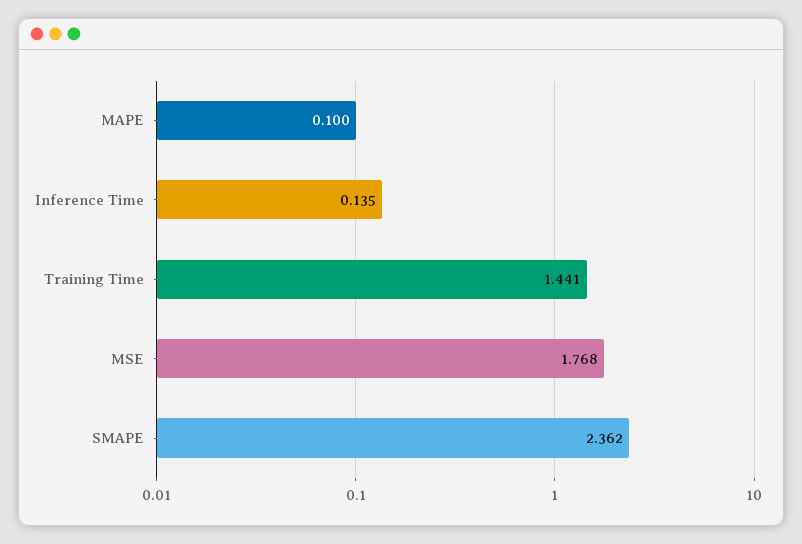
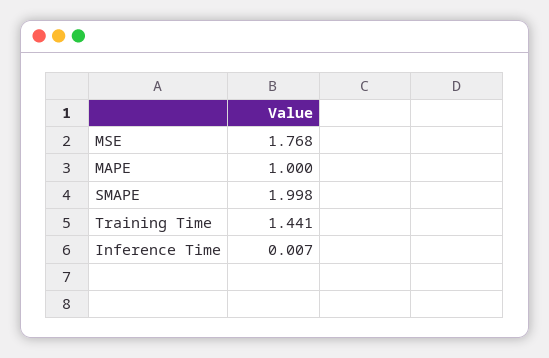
  {
-   "MAPE": 0.1,
+   "MAPE": 1,
-   "Inference Time": 0.135,
+   "Inference Time": 0.007,
    "Training Time": 1.441,
    "MSE": 1.768,
-   "SMAPE": 2.362
+   "SMAPE": 1.998
  }

